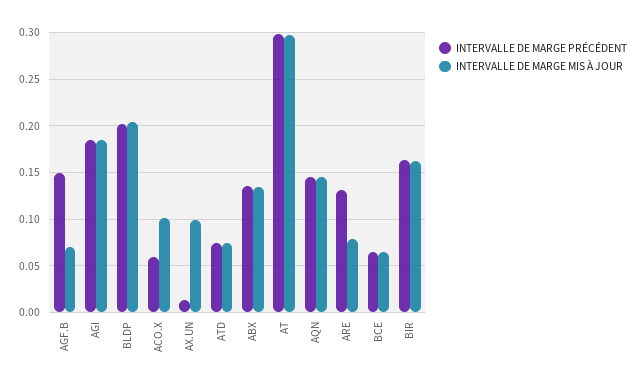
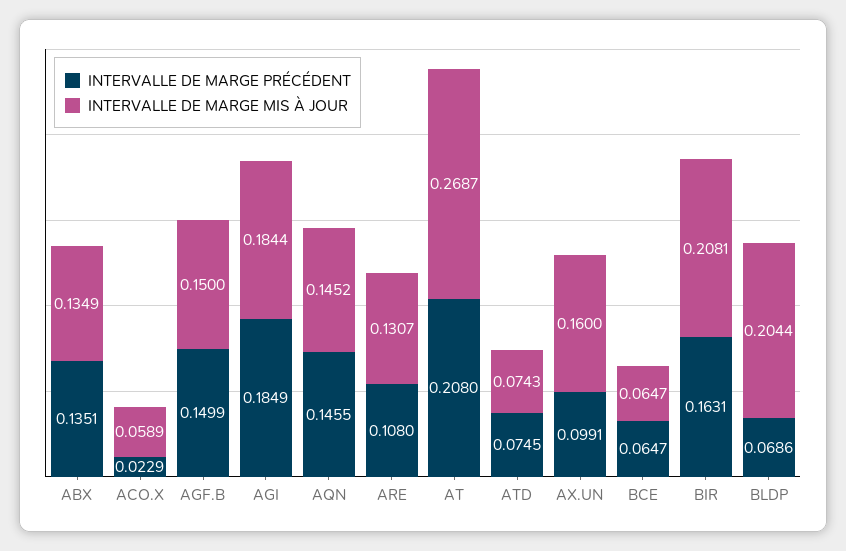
  {
    "INTERVALLE DE MARGE PRÉCÉDENT": {
      "AGF.B": 0.1499,
      "AGI": 0.1849,
-     "BLDP": 0.2,
+     "BLDP": 0.0686,
-     "ACO.X": 0.06,
+     "ACO.X": 0.0229,
-     "AX.UN": 0.01,
+     "AX.UN": 0.0991,
      "ATD": 0.0745,
      "ABX": 0.1351,
-     "AT": 0.3,
+     "AT": 0.208,
      "AQN": 0.1455,
-     "ARE": 0.13,
+     "ARE": 0.108,
      "BCE": 0.0647,
      "BIR": 0.1631
    },
    "INTERVALLE DE MARGE MIS À JOUR": {
-     "AGF.B": 0.07,
+     "AGF.B": 0.15,
      "AGI": 0.1844,
      "BLDP": 0.2044,
-     "ACO.X": 0.1,
+     "ACO.X": 0.0589,
-     "AX.UN": 0.1,
+     "AX.UN": 0.16,
      "ATD": 0.0743,
      "ABX": 0.1349,
-     "AT": 0.3,
+     "AT": 0.2687,
      "AQN": 0.1452,
-     "ARE": 0.08,
+     "ARE": 0.1307,
      "BCE": 0.0647,
-     "BIR": 0.16
+     "BIR": 0.2081
    }
  }

